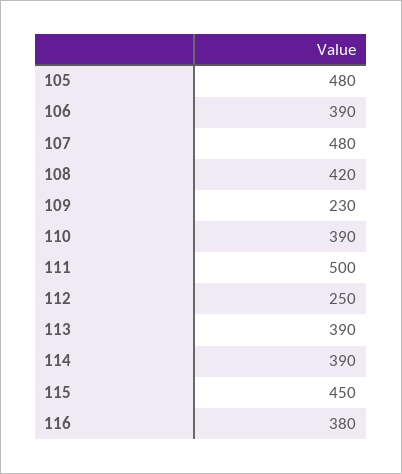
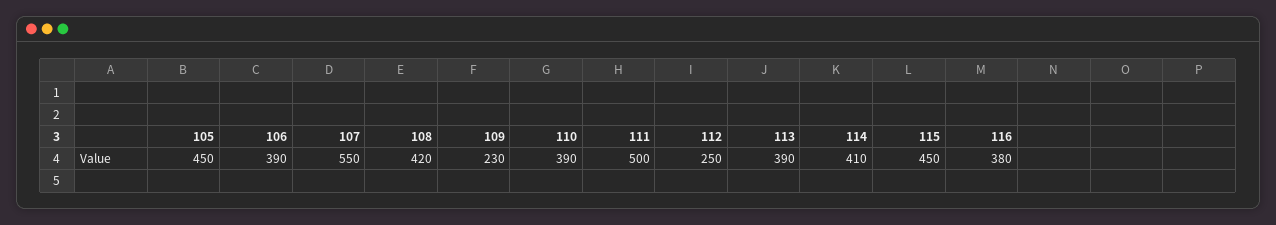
  {
-   "105": 480,
+   "105": 450,
    "106": 390,
-   "107": 480,
+   "107": 550,
    "108": 420,
    "109": 230,
    "110": 390,
    "111": 500,
    "112": 250,
    "113": 390,
-   "114": 390,
+   "114": 410,
    "115": 450,
    "116": 380
  }

